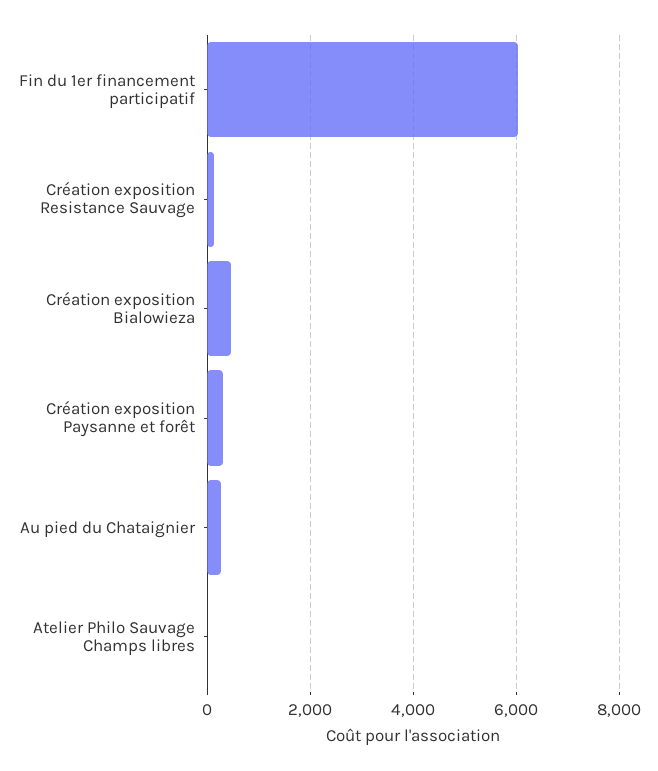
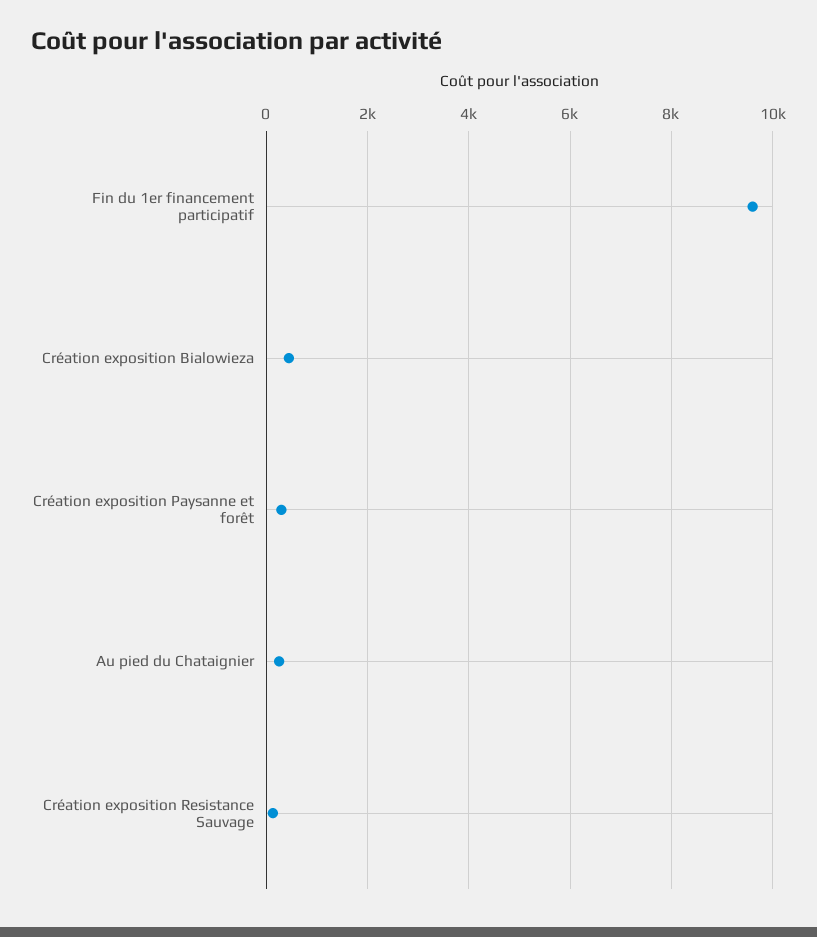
  {
-   "Fin du 1er financement participatif": 6000,
+   "Fin du 1er financement participatif": 9600,
    "Création exposition Resistance Sauvage": 200,
    "Création exposition Bialowieza": 400,
    "Création exposition Paysanne et forêt": 400,
-   "Au pied du Chataignier": 200,
+   "Au pied du Chataignier": 200
-   "Atelier Philo Sauvage Champs libres": 0
  }

